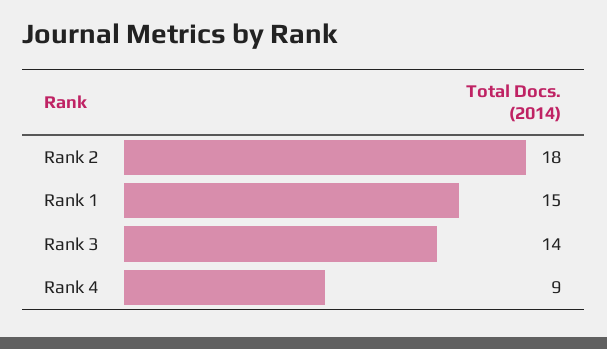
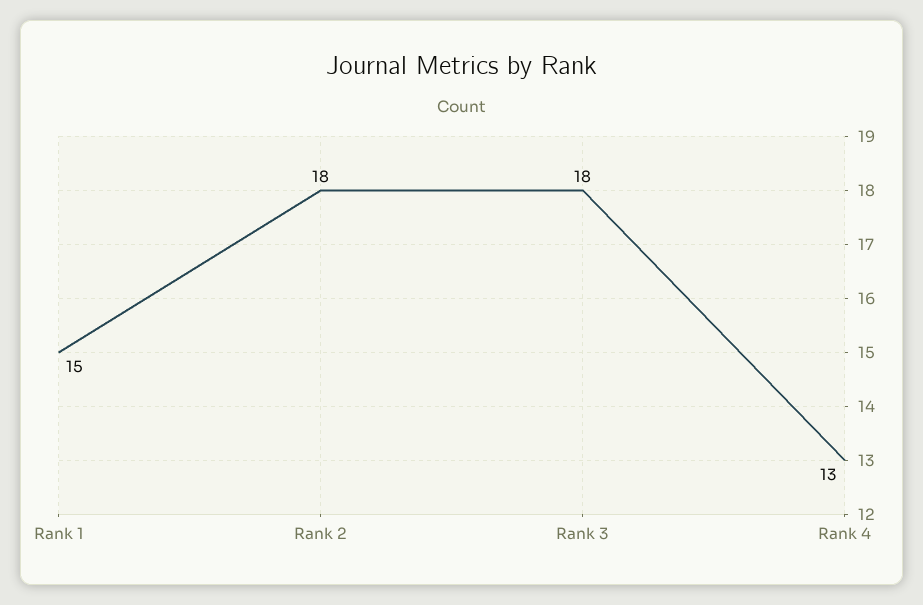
  {
    "Rank 2": 18,
    "Rank 1": 15,
-   "Rank 3": 14,
+   "Rank 3": 18,
-   "Rank 4": 9
+   "Rank 4": 13
  }

